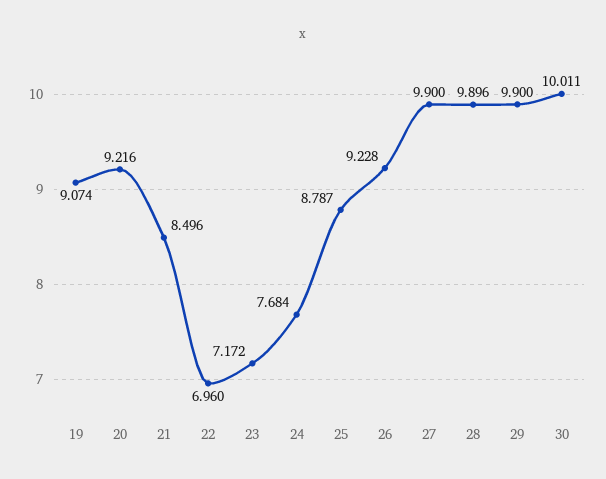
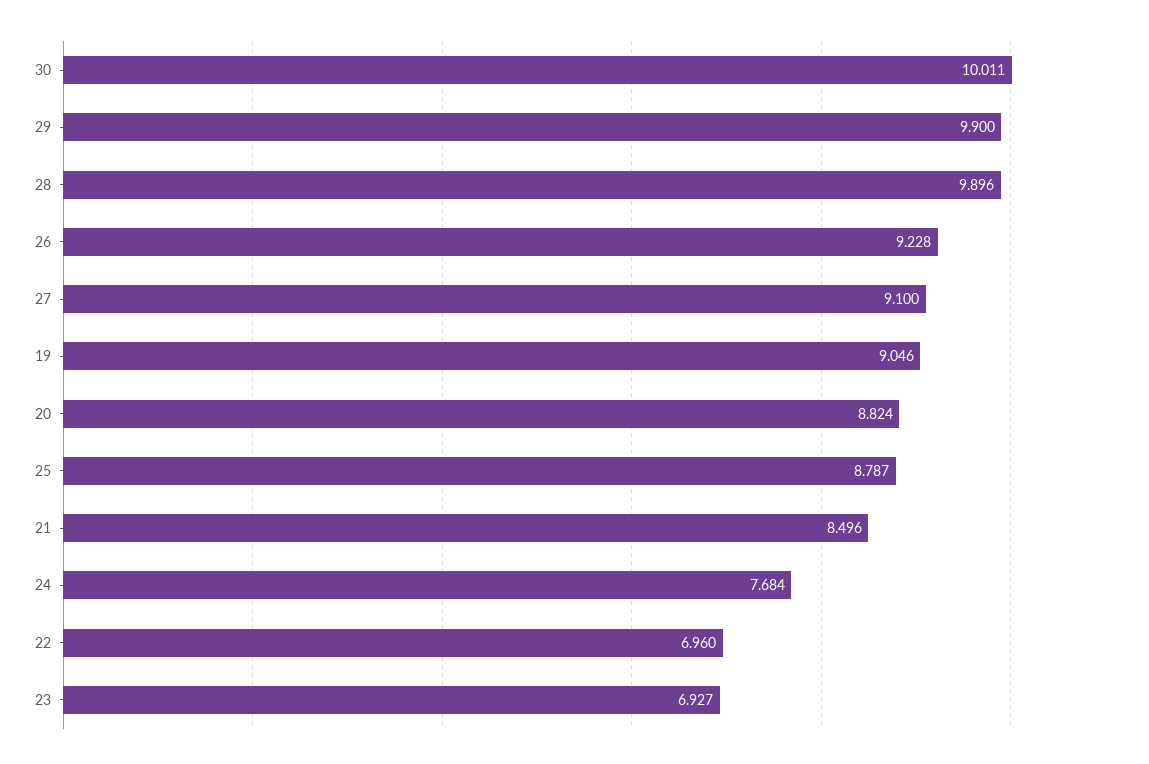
  {
-   "19": 9.074,
+   "19": 9.046,
-   "20": 9.216,
+   "20": 8.824,
    "21": 8.496,
    "22": 6.96,
-   "23": 7.172,
+   "23": 6.927,
    "24": 7.684,
    "25": 8.787,
    "26": 9.228,
-   "27": 9.9,
+   "27": 9.1,
    "28": 9.896,
    "29": 9.9,
    "30": 10.011
  }

